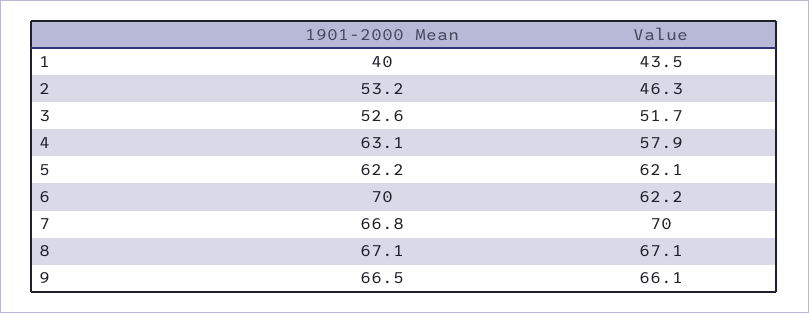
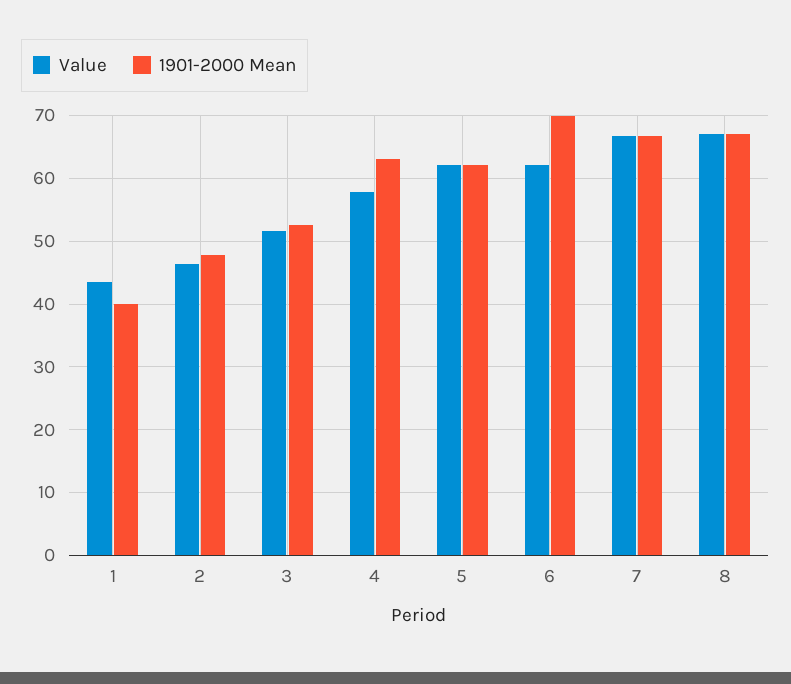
  {
    "1901-2000 Mean": {
      "1": 40,
-     "2": 53.2,
+     "2": 48,
      "3": 52.6,
      "4": 63.1,
      "5": 62.2,
      "6": 70,
      "7": 66.8,
-     "8": 67.1,
+     "8": 67.1
-     "9": 66.5
    },
    "Value": {
      "1": 43.5,
      "2": 46.3,
      "3": 51.7,
      "4": 57.9,
      "5": 62.1,
      "6": 62.2,
-     "7": 70,
+     "7": 67,
-     "8": 67.1,
+     "8": 67.1
-     "9": 66.1
    }
  }

